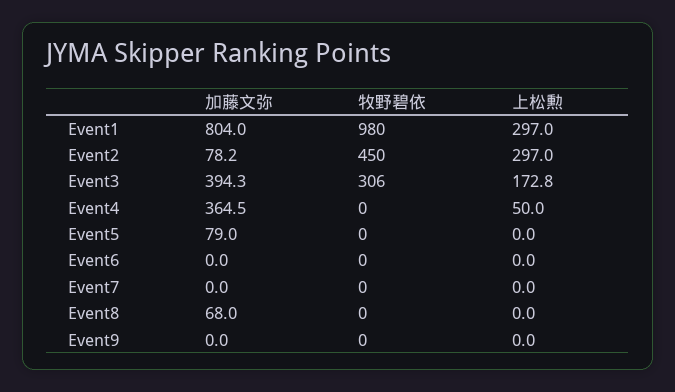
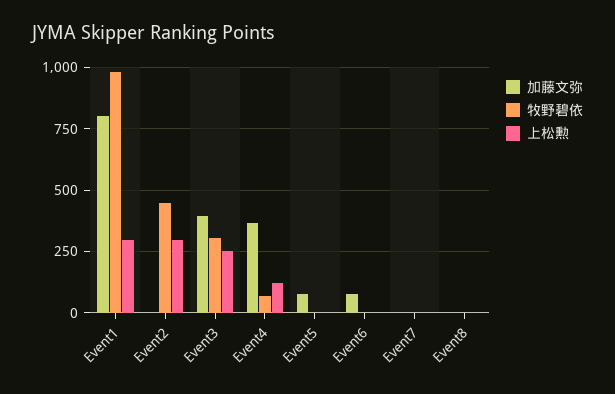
  {
    "加藤文弥": {
      "Event1": 804,
-     "Event2": 78.2,
+     "Event2": 0,
      "Event3": 394.3,
      "Event4": 364.5,
      "Event5": 79,
-     "Event6": 0,
+     "Event6": 75,
      "Event7": 0,
-     "Event8": 68,
+     "Event8": 0
-     "Event9": 0
    },
    "牧野碧依": {
      "Event1": 980,
      "Event2": 450,
      "Event3": 306,
-     "Event4": 0,
+     "Event4": 75,
      "Event5": 0,
      "Event6": 0,
      "Event7": 0,
-     "Event8": 0,
+     "Event8": 0
-     "Event9": 0
    },
    "上松勲": {
      "Event1": 297,
      "Event2": 297,
-     "Event3": 172.8,
+     "Event3": 250,
-     "Event4": 50,
+     "Event4": 125,
      "Event5": 0,
      "Event6": 0,
      "Event7": 0,
-     "Event8": 0,
+     "Event8": 0
-     "Event9": 0
    }
  }

